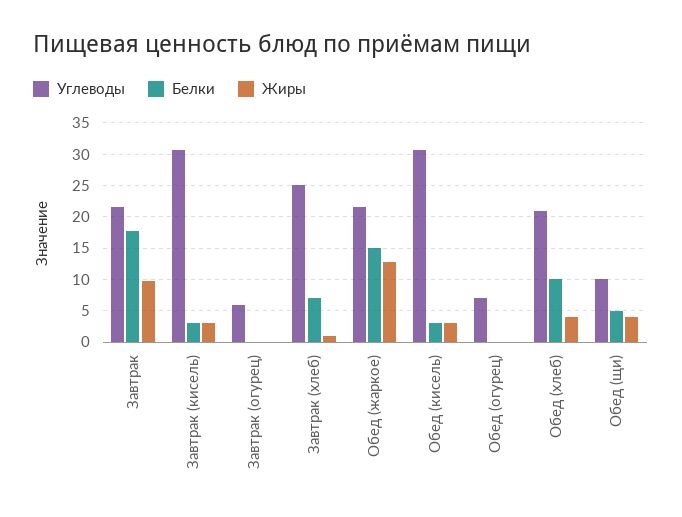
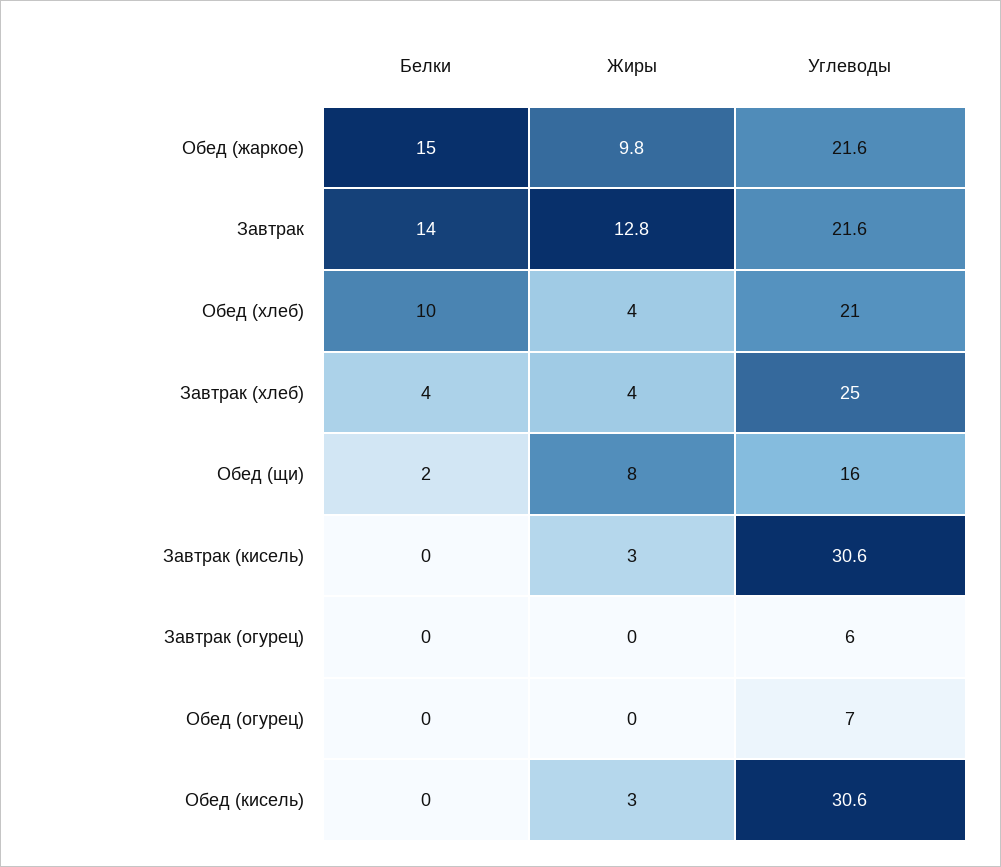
  {
    "Углеводы": {
      "Завтрак": 21.6,
      "Завтрак (кисель)": 30.6,
      "Завтрак (огурец)": 6,
      "Завтрак (хлеб)": 25,
      "Обед (жаркое)": 21.6,
      "Обед (кисель)": 30.6,
      "Обед (огурец)": 7,
      "Обед (хлеб)": 21,
-     "Обед (щи)": 10
+     "Обед (щи)": 16
    },
    "Белки": {
-     "Завтрак": 18,
+     "Завтрак": 14,
-     "Завтрак (кисель)": 3,
+     "Завтрак (кисель)": 0,
      "Завтрак (огурец)": 0,
-     "Завтрак (хлеб)": 7,
+     "Завтрак (хлеб)": 4,
      "Обед (жаркое)": 15,
-     "Обед (кисель)": 3,
+     "Обед (кисель)": 0,
      "Обед (огурец)": 0,
      "Обед (хлеб)": 10,
-     "Обед (щи)": 5
+     "Обед (щи)": 2
    },
    "Жиры": {
-     "Завтрак": 10,
+     "Завтрак": 12.8,
      "Завтрак (кисель)": 3,
      "Завтрак (огурец)": 0,
-     "Завтрак (хлеб)": 1,
+     "Завтрак (хлеб)": 4,
-     "Обед (жаркое)": 13,
+     "Обед (жаркое)": 9.8,
      "Обед (кисель)": 3,
      "Обед (огурец)": 0,
      "Обед (хлеб)": 4,
-     "Обед (щи)": 4
+     "Обед (щи)": 8
    }
  }

